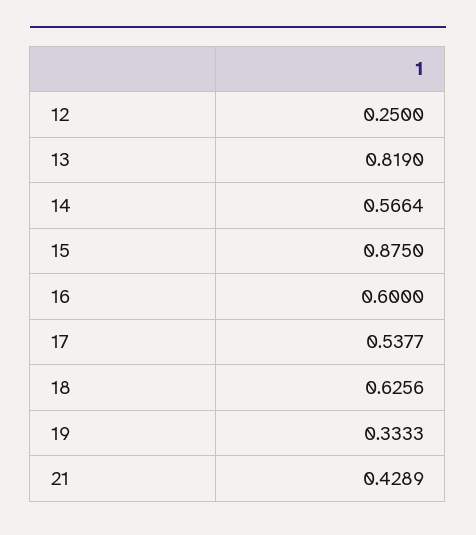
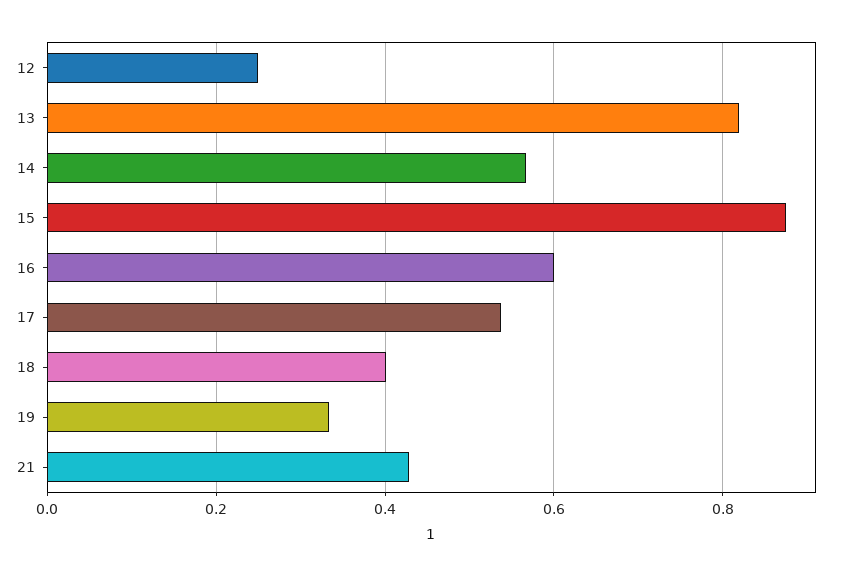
  {
    "12": 0.25,
    "13": 0.819,
    "14": 0.5664,
    "15": 0.875,
    "16": 0.6,
    "17": 0.5377,
-   "18": 0.6256,
+   "18": 0.4,
    "19": 0.3333,
    "21": 0.4289
  }

